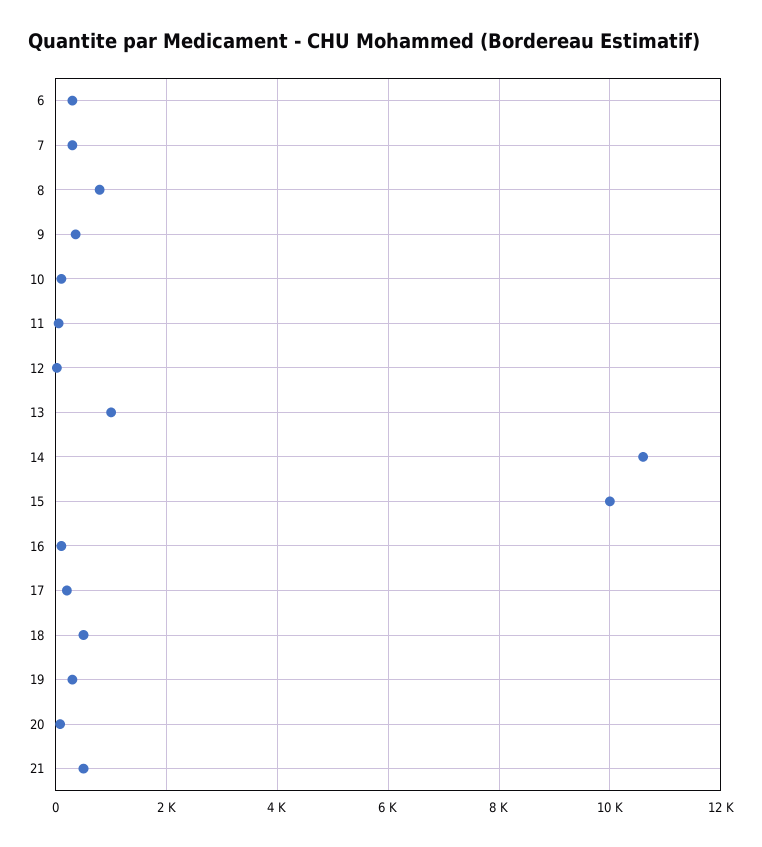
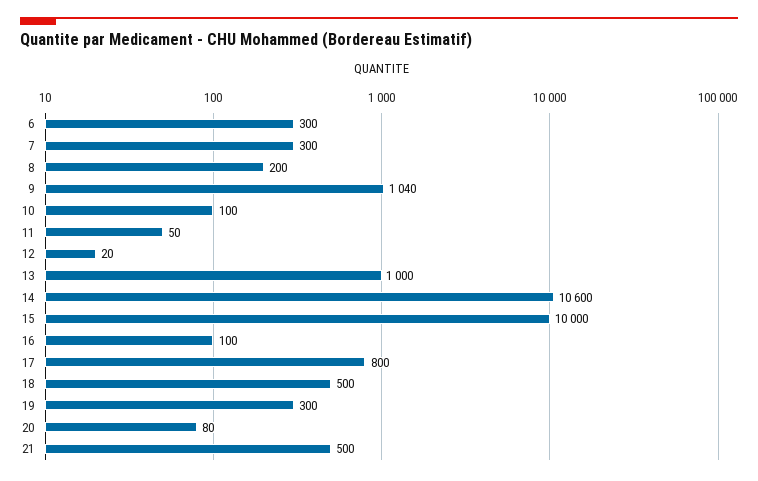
  {
    "6": 300,
    "7": 300,
-   "8": 800,
+   "8": 200,
-   "9": 400,
+   "9": 1040,
    "10": 100,
    "11": 50,
    "12": 20,
    "13": 1000,
    "14": 10600,
    "15": 10000,
    "16": 100,
-   "17": 200,
+   "17": 800,
    "18": 500,
    "19": 300,
    "20": 80,
    "21": 500
  }

